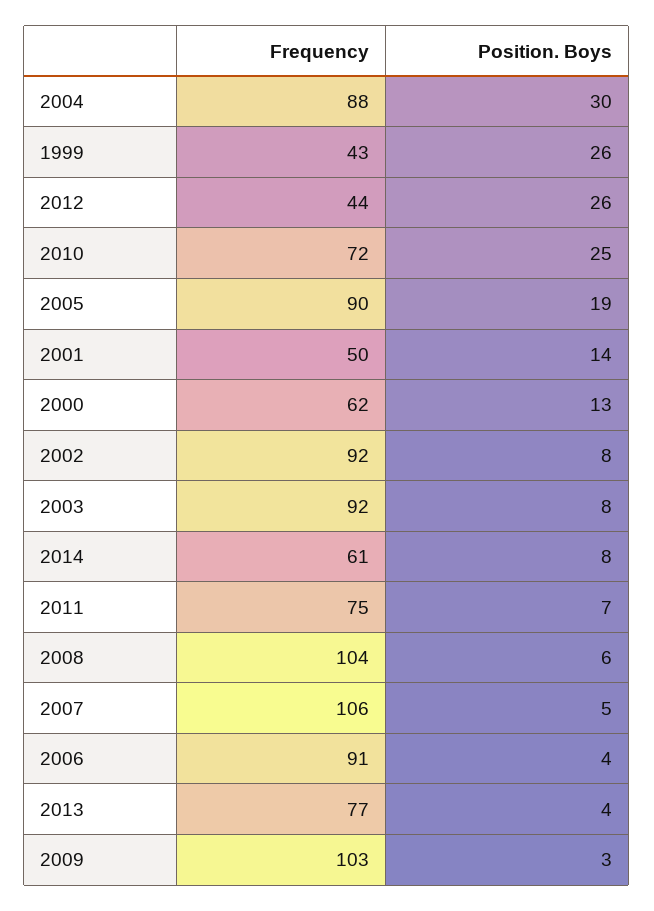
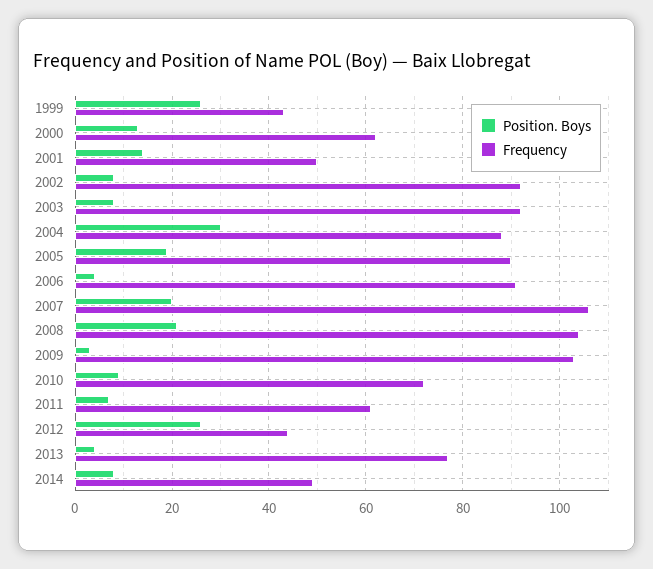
  {
    "Frequency": {
      "2004": 88,
      "1999": 43,
      "2012": 44,
      "2010": 72,
      "2005": 90,
      "2001": 50,
      "2000": 62,
      "2002": 92,
      "2003": 92,
-     "2014": 61,
+     "2014": 50,
-     "2011": 75,
+     "2011": 60,
      "2008": 104,
      "2007": 106,
      "2006": 91,
      "2013": 77,
      "2009": 103
    },
    "Position. Boys": {
      "2004": 30,
      "1999": 26,
      "2012": 26,
-     "2010": 25,
+     "2010": 10,
      "2005": 19,
      "2001": 14,
      "2000": 13,
      "2002": 8,
      "2003": 8,
      "2014": 8,
      "2011": 7,
-     "2008": 6,
+     "2008": 20,
-     "2007": 5,
+     "2007": 20,
      "2006": 4,
      "2013": 4,
      "2009": 3
    }
  }

